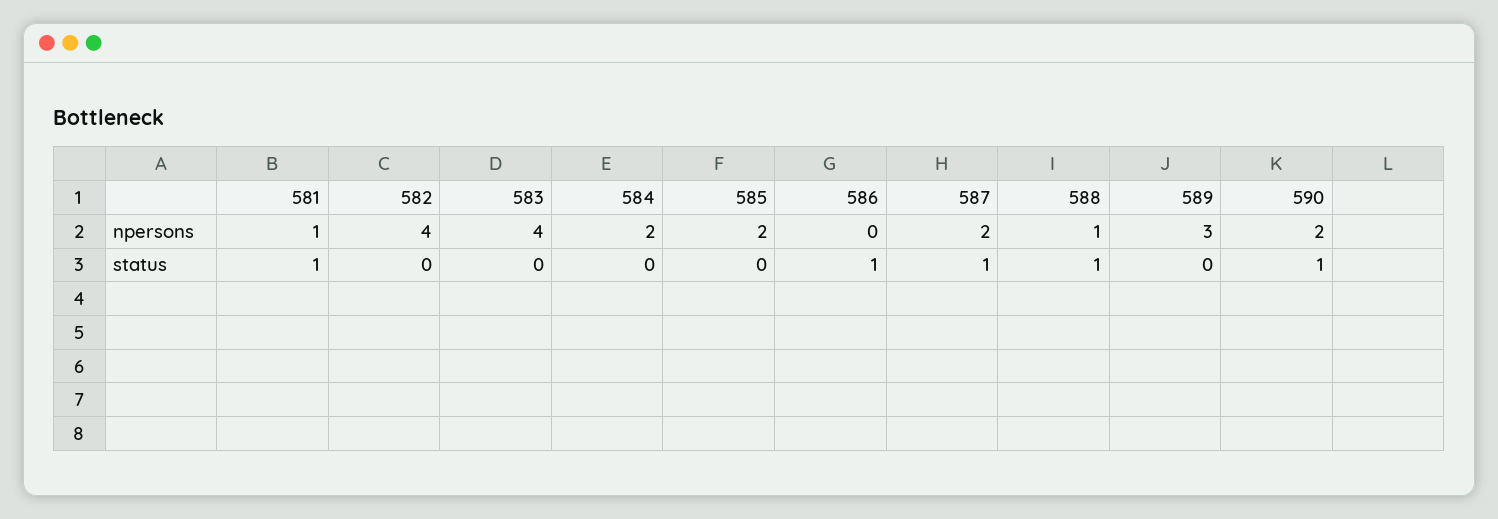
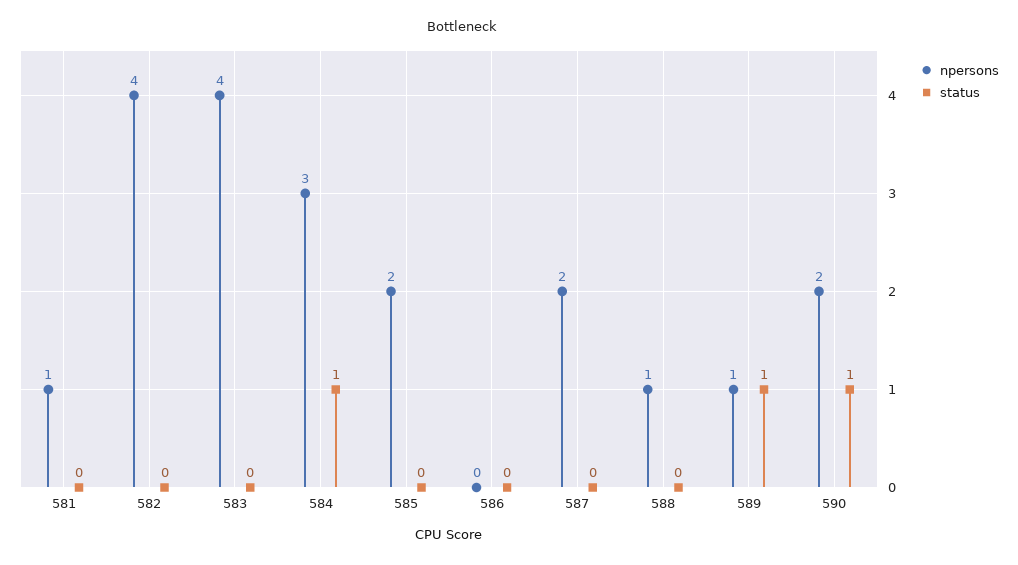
  {
    "npersons": {
      "581": 1,
      "582": 4,
      "583": 4,
-     "584": 2,
+     "584": 3,
      "585": 2,
      "586": 0,
      "587": 2,
      "588": 1,
-     "589": 3,
+     "589": 1,
      "590": 2
    },
    "status": {
-     "581": 1,
+     "581": 0,
      "582": 0,
      "583": 0,
-     "584": 0,
+     "584": 1,
      "585": 0,
-     "586": 1,
+     "586": 0,
-     "587": 1,
+     "587": 0,
-     "588": 1,
+     "588": 0,
-     "589": 0,
+     "589": 1,
      "590": 1
    }
  }

